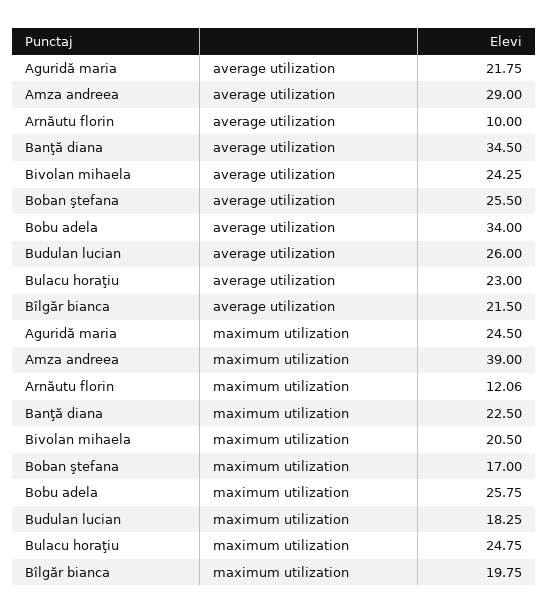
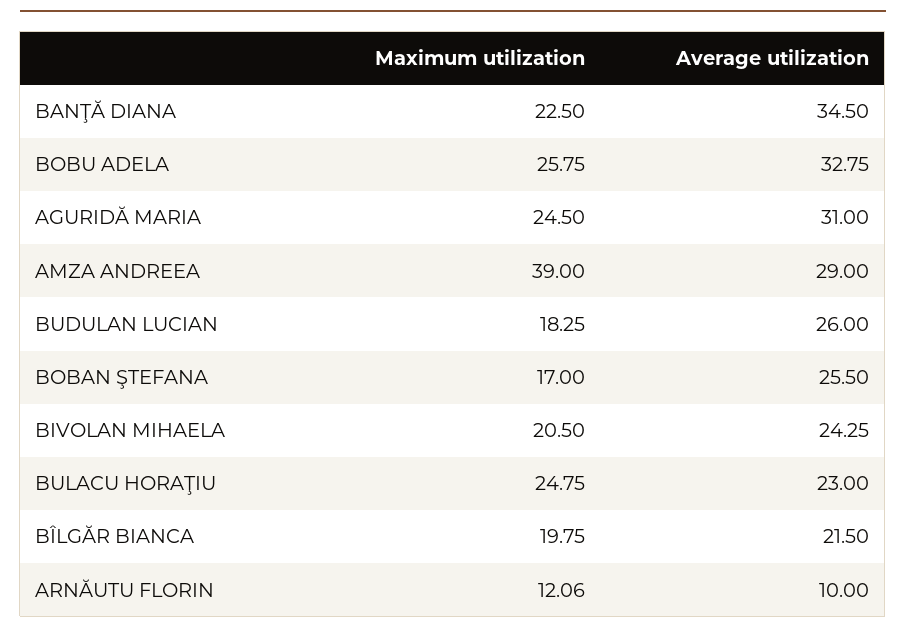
  {
    "Aguridă maria": {
-     "average utilization": 21.75,
+     "average utilization": 31,
      "maximum utilization": 24.5
    },
    "Amza andreea": {
      "average utilization": 29,
      "maximum utilization": 39
    },
    "Arnăutu florin": {
      "average utilization": 10,
      "maximum utilization": 12.06
    },
    "Banţă diana": {
      "average utilization": 34.5,
      "maximum utilization": 22.5
    },
    "Bivolan mihaela": {
      "average utilization": 24.25,
      "maximum utilization": 20.5
    },
    "Boban ştefana": {
      "average utilization": 25.5,
      "maximum utilization": 17
    },
    "Bobu adela": {
-     "average utilization": 34,
+     "average utilization": 32.75,
      "maximum utilization": 25.75
    },
    "Budulan lucian": {
      "average utilization": 26,
      "maximum utilization": 18.25
    },
    "Bulacu horaţiu": {
      "average utilization": 23,
      "maximum utilization": 24.75
    },
    "Bîlgăr bianca": {
      "average utilization": 21.5,
      "maximum utilization": 19.75
    }
  }

